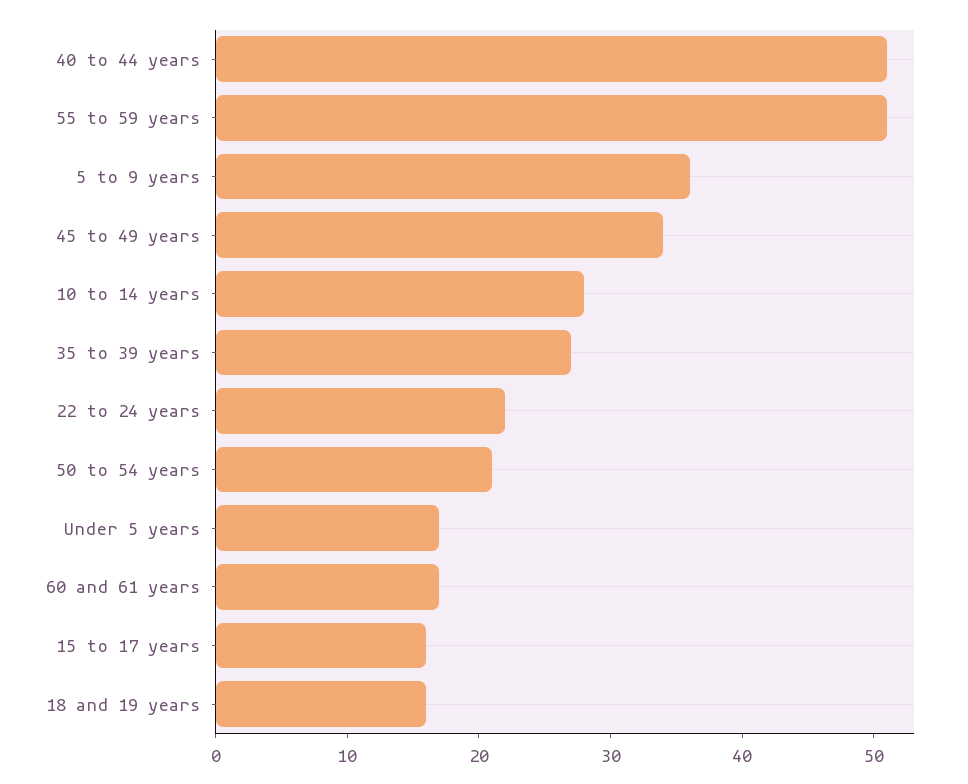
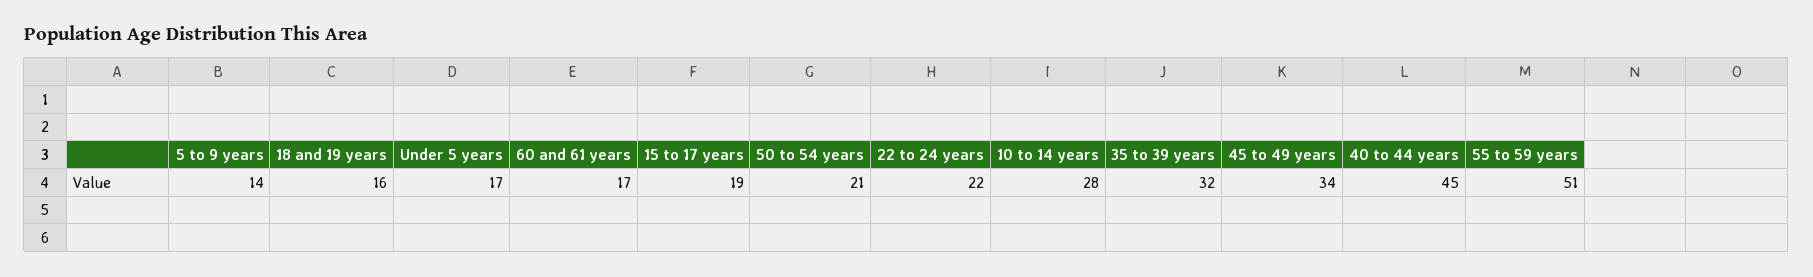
  {
-   "40 to 44 years": 51,
+   "40 to 44 years": 45,
    "55 to 59 years": 51,
-   "5 to 9 years": 36,
+   "5 to 9 years": 14,
    "45 to 49 years": 34,
    "10 to 14 years": 28,
-   "35 to 39 years": 27,
+   "35 to 39 years": 32,
    "22 to 24 years": 22,
    "50 to 54 years": 21,
    "Under 5 years": 17,
    "60 and 61 years": 17,
-   "15 to 17 years": 16,
+   "15 to 17 years": 19,
    "18 and 19 years": 16
  }

